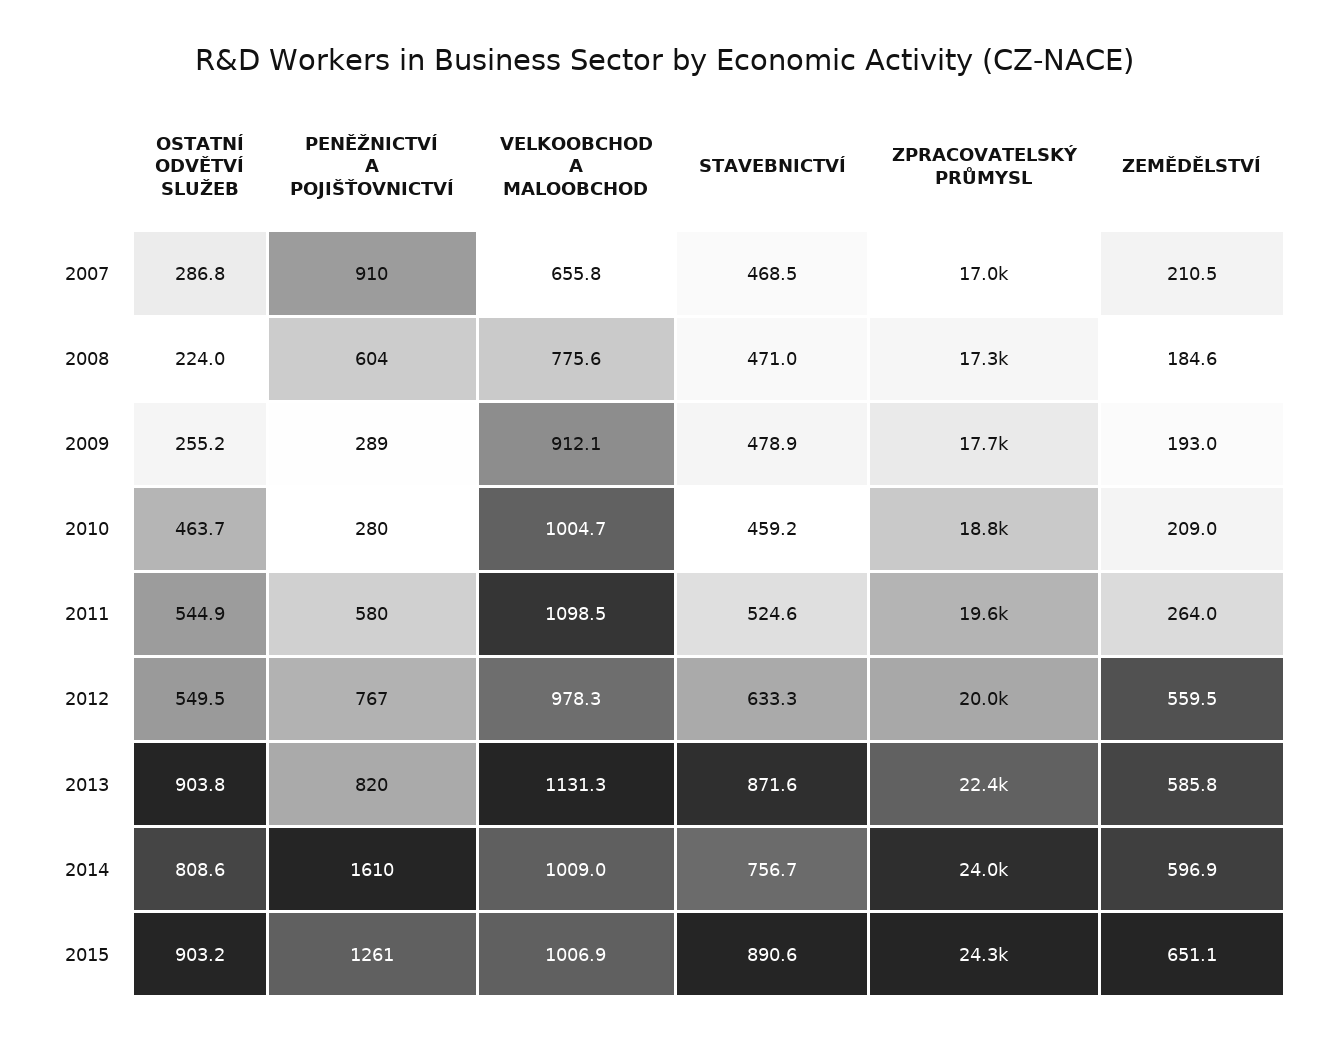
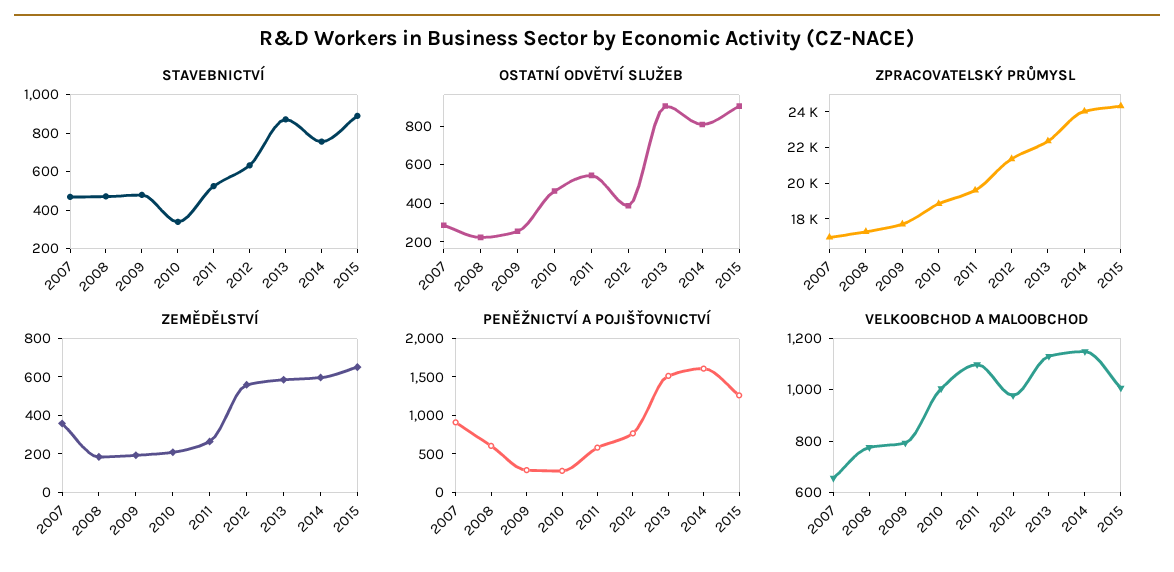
  {
    "OSTATNÍ ODVĚTVÍ SLUŽEB": {
      "2007": 286.8,
      "2008": 224,
      "2009": 255.2,
      "2010": 463.7,
      "2011": 544.9,
-     "2012": 549.5,
+     "2012": 400,
      "2013": 903.8,
      "2014": 808.6,
      "2015": 903.2
    },
    "PENĚŽNICTVÍ A POJIŠŤOVNICTVÍ": {
      "2007": 910,
      "2008": 604,
      "2009": 289,
      "2010": 280,
      "2011": 580,
      "2012": 767,
-     "2013": 820,
+     "2013": 1500,
      "2014": 1610,
      "2015": 1261
    },
    "VELKOOBCHOD A MALOOBCHOD": {
      "2007": 655.8,
      "2008": 775.6,
-     "2009": 912.1,
+     "2009": 800,
      "2010": 1004.7,
      "2011": 1098.5,
      "2012": 978.3,
      "2013": 1131.3,
-     "2014": 1009,
+     "2014": 1150,
      "2015": 1006.9
    },
    "STAVEBNICTVÍ": {
      "2007": 468.5,
      "2008": 471,
      "2009": 478.9,
-     "2010": 459.2,
+     "2010": 350,
      "2011": 524.6,
      "2012": 633.3,
      "2013": 871.6,
      "2014": 756.7,
      "2015": 890.6
    },
    "ZPRACOVATELSKÝ PRŮMYSL": {
      "2007": 17000,
      "2008": 17300,
      "2009": 17700,
      "2010": 18800,
      "2011": 19600,
-     "2012": 20000,
+     "2012": 21500,
      "2013": 22400,
      "2014": 24000,
      "2015": 24300
    },
    "ZEMĚDĚLSTVÍ": {
-     "2007": 210.5,
+     "2007": 350,
      "2008": 184.6,
      "2009": 193,
      "2010": 209,
      "2011": 264,
      "2012": 559.5,
      "2013": 585.8,
      "2014": 596.9,
      "2015": 651.1
    }
  }

